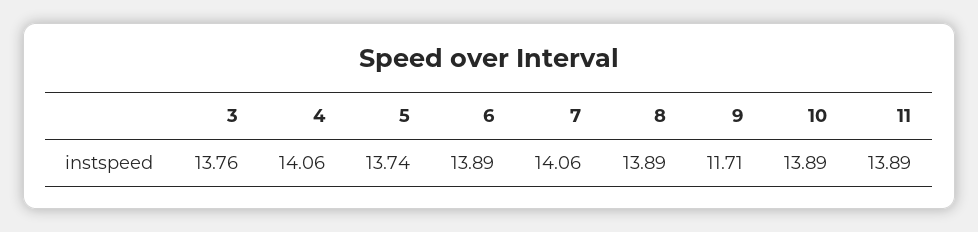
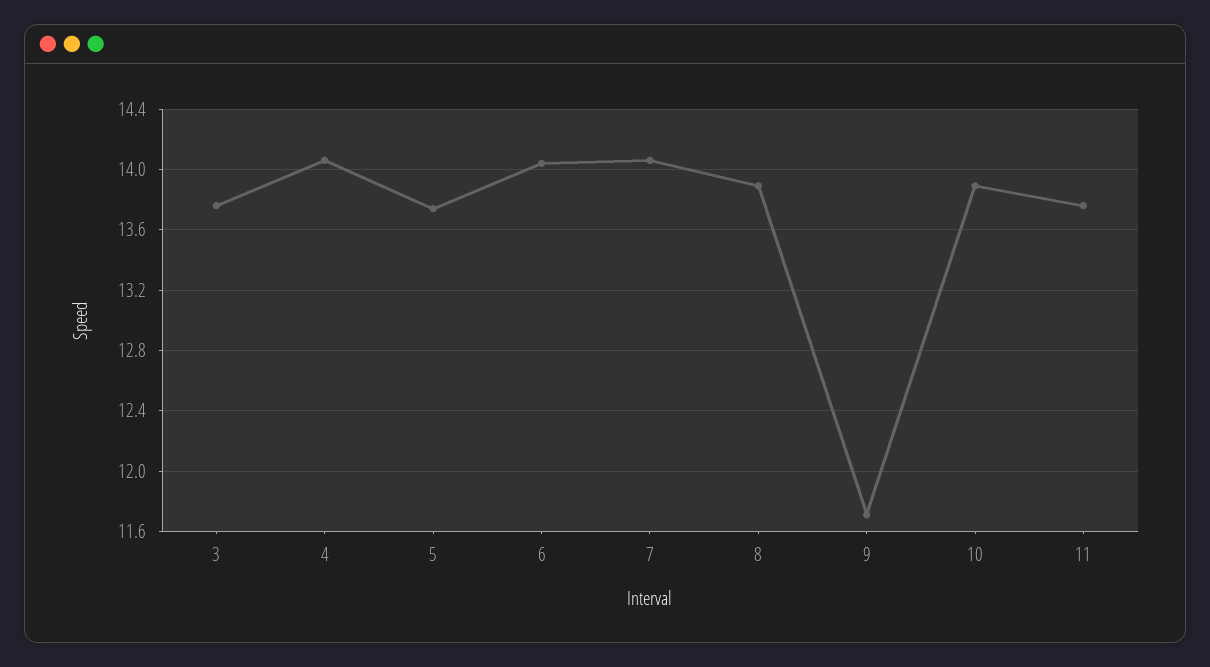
  {
    "3": 13.76,
    "4": 14.06,
    "5": 13.74,
-   "6": 13.89,
+   "6": 14.05,
    "7": 14.06,
    "8": 13.89,
    "9": 11.71,
    "10": 13.89,
-   "11": 13.89
+   "11": 13.75
  }

